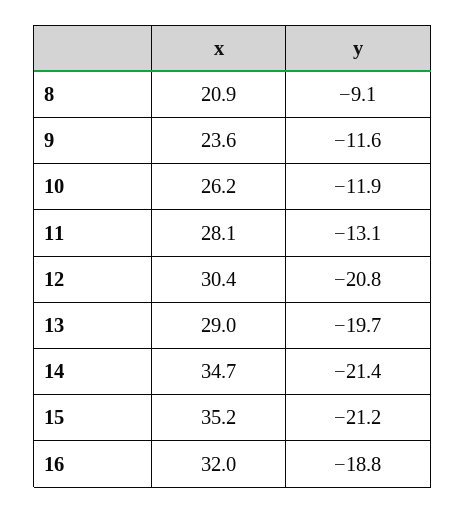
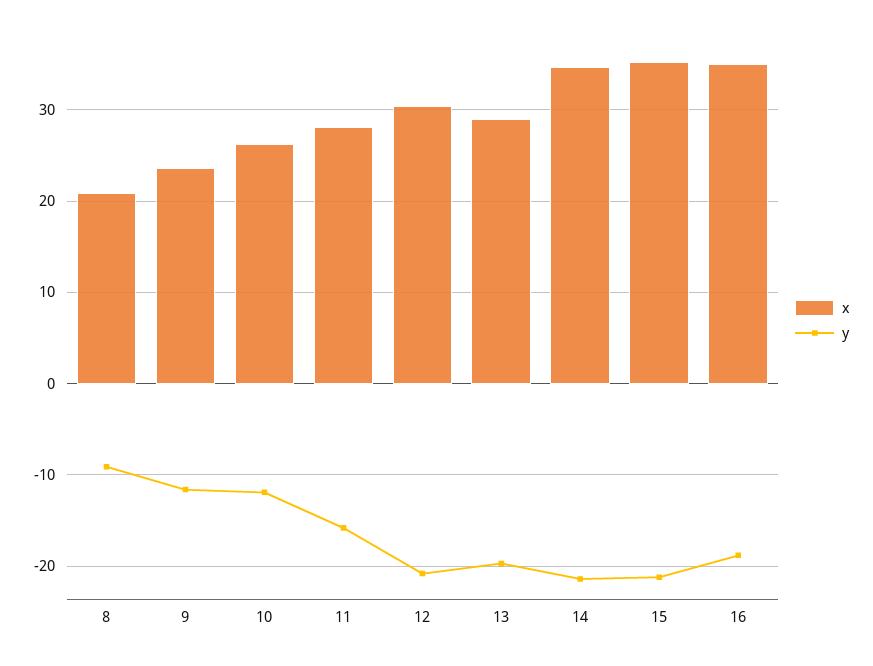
  {
    "x": {
      "8": 20.9,
      "9": 23.6,
      "10": 26.2,
      "11": 28.1,
      "12": 30.4,
      "13": 29,
      "14": 34.7,
      "15": 35.2,
-     "16": 32
+     "16": 35
    },
    "y": {
      "8": -9.1,
      "9": -11.6,
      "10": -11.9,
-     "11": -13.1,
+     "11": -16,
      "12": -20.8,
      "13": -19.7,
      "14": -21.4,
      "15": -21.2,
      "16": -18.8
    }
  }

